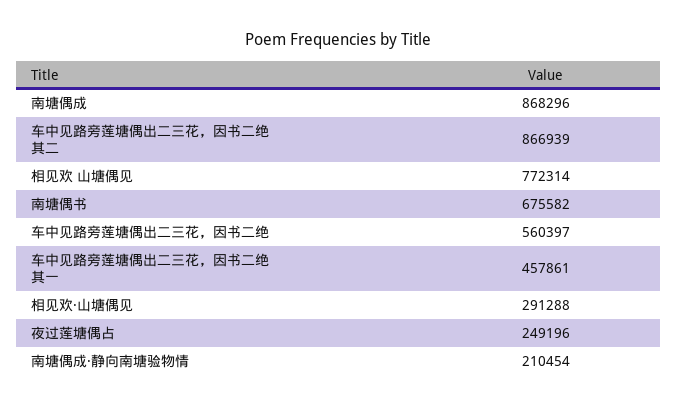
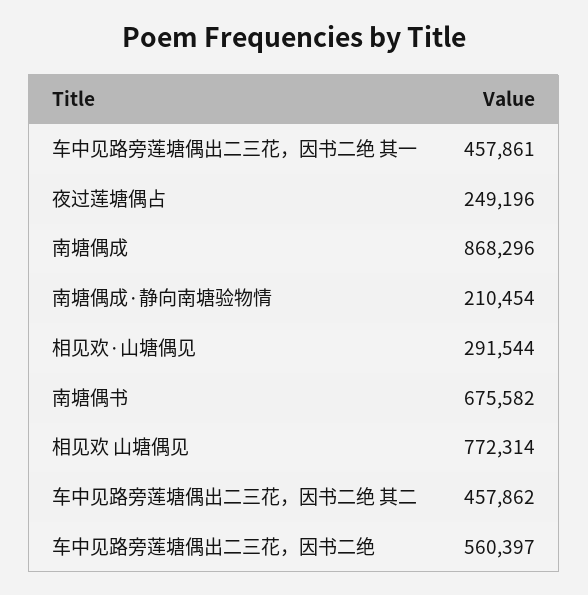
  {
    "南塘偶成": 868296,
-   "车中见路旁莲塘偶出二三花，因书二绝 其二": 866939,
+   "车中见路旁莲塘偶出二三花，因书二绝 其二": 457862,
    "相见欢 山塘偶见": 772314,
    "南塘偶书": 675582,
    "车中见路旁莲塘偶出二三花，因书二绝": 560397,
    "车中见路旁莲塘偶出二三花，因书二绝 其一": 457861,
-   "相见欢·山塘偶见": 291288,
+   "相见欢·山塘偶见": 291544,
    "夜过莲塘偶占": 249196,
    "南塘偶成·静向南塘验物情": 210454
  }

